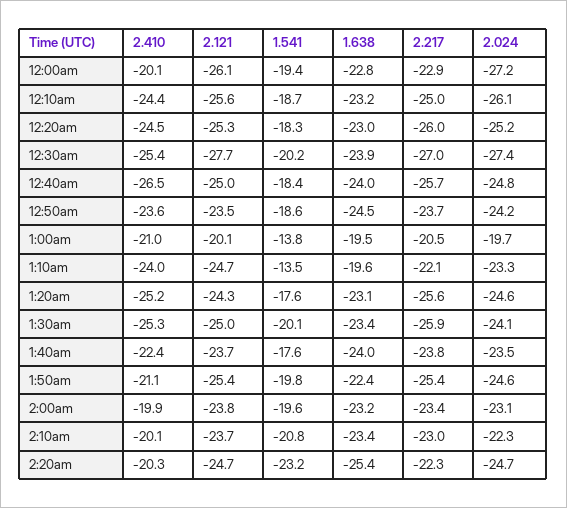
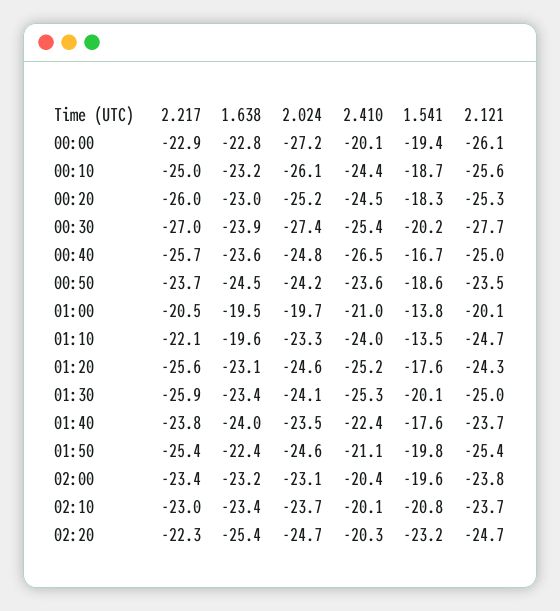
  {
    "2.410": {
      "12:00am": -20.1,
      "12:10am": -24.4,
      "12:20am": -24.5,
      "12:30am": -25.4,
      "12:40am": -26.5,
      "12:50am": -23.6,
      "1:00am": -21,
      "1:10am": -24,
      "1:20am": -25.2,
      "1:30am": -25.3,
      "1:40am": -22.4,
      "1:50am": -21.1,
-     "2:00am": -19.9,
+     "2:00am": -20.4,
      "2:10am": -20.1,
      "2:20am": -20.3
    },
    "2.121": {
      "12:00am": -26.1,
      "12:10am": -25.6,
      "12:20am": -25.3,
      "12:30am": -27.7,
      "12:40am": -25,
      "12:50am": -23.5,
      "1:00am": -20.1,
      "1:10am": -24.7,
      "1:20am": -24.3,
      "1:30am": -25,
      "1:40am": -23.7,
      "1:50am": -25.4,
      "2:00am": -23.8,
      "2:10am": -23.7,
      "2:20am": -24.7
    },
    "1.541": {
      "12:00am": -19.4,
      "12:10am": -18.7,
      "12:20am": -18.3,
      "12:30am": -20.2,
-     "12:40am": -18.4,
+     "12:40am": -16.7,
      "12:50am": -18.6,
      "1:00am": -13.8,
      "1:10am": -13.5,
      "1:20am": -17.6,
      "1:30am": -20.1,
      "1:40am": -17.6,
      "1:50am": -19.8,
      "2:00am": -19.6,
      "2:10am": -20.8,
      "2:20am": -23.2
    },
    "1.638": {
      "12:00am": -22.8,
      "12:10am": -23.2,
      "12:20am": -23,
      "12:30am": -23.9,
-     "12:40am": -24,
+     "12:40am": -23.6,
      "12:50am": -24.5,
      "1:00am": -19.5,
      "1:10am": -19.6,
      "1:20am": -23.1,
      "1:30am": -23.4,
      "1:40am": -24,
      "1:50am": -22.4,
      "2:00am": -23.2,
      "2:10am": -23.4,
      "2:20am": -25.4
    },
    "2.217": {
      "12:00am": -22.9,
      "12:10am": -25,
      "12:20am": -26,
      "12:30am": -27,
      "12:40am": -25.7,
      "12:50am": -23.7,
      "1:00am": -20.5,
      "1:10am": -22.1,
      "1:20am": -25.6,
      "1:30am": -25.9,
      "1:40am": -23.8,
      "1:50am": -25.4,
      "2:00am": -23.4,
      "2:10am": -23,
      "2:20am": -22.3
    },
    "2.024": {
      "12:00am": -27.2,
      "12:10am": -26.1,
      "12:20am": -25.2,
      "12:30am": -27.4,
      "12:40am": -24.8,
      "12:50am": -24.2,
      "1:00am": -19.7,
      "1:10am": -23.3,
      "1:20am": -24.6,
      "1:30am": -24.1,
      "1:40am": -23.5,
      "1:50am": -24.6,
      "2:00am": -23.1,
-     "2:10am": -22.3,
+     "2:10am": -23.7,
      "2:20am": -24.7
    }
  }

